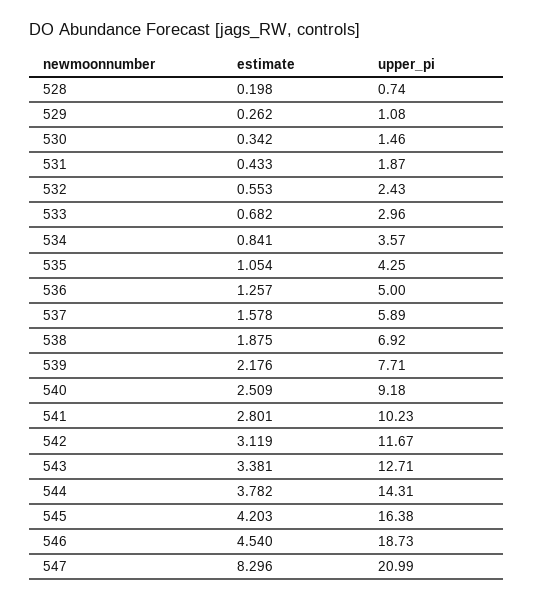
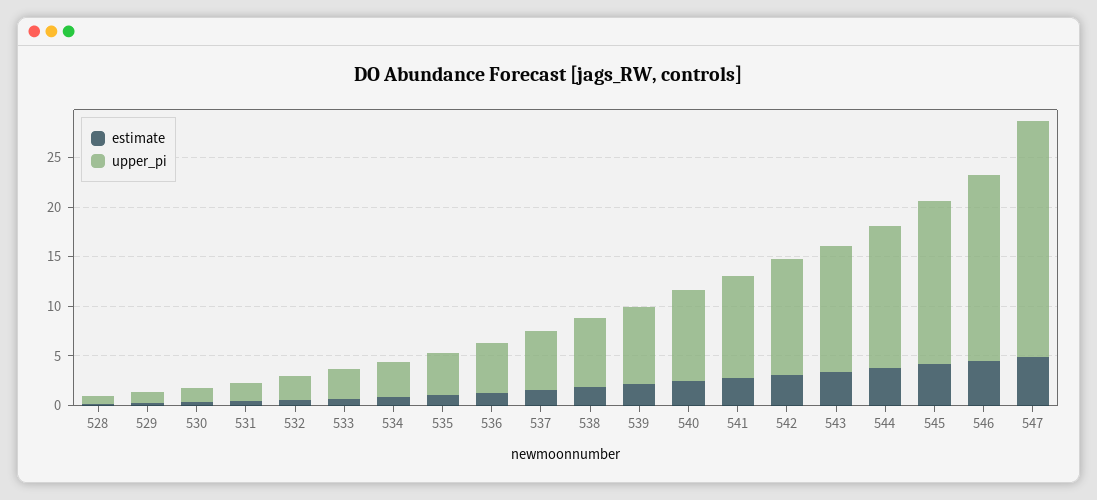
  {
    "estimate": {
      "528": 0.198,
      "529": 0.262,
      "530": 0.342,
      "531": 0.433,
      "532": 0.553,
      "533": 0.682,
      "534": 0.841,
      "535": 1.054,
      "536": 1.257,
      "537": 1.578,
      "538": 1.875,
      "539": 2.176,
      "540": 2.509,
      "541": 2.801,
      "542": 3.119,
      "543": 3.381,
      "544": 3.782,
      "545": 4.203,
      "546": 4.54,
-     "547": 8.296
+     "547": 5
    },
    "upper_pi": {
      "528": 0.74,
      "529": 1.08,
      "530": 1.46,
      "531": 1.87,
      "532": 2.43,
      "533": 2.96,
      "534": 3.57,
      "535": 4.25,
      "536": 5,
      "537": 5.89,
      "538": 6.92,
      "539": 7.71,
      "540": 9.18,
      "541": 10.23,
      "542": 11.67,
      "543": 12.71,
      "544": 14.31,
      "545": 16.38,
      "546": 18.73,
-     "547": 20.99
+     "547": 24
    }
  }

